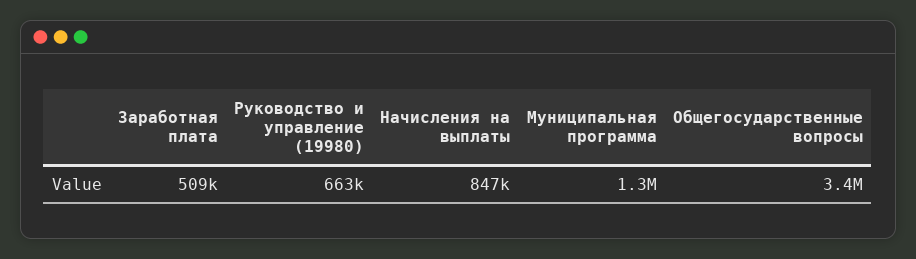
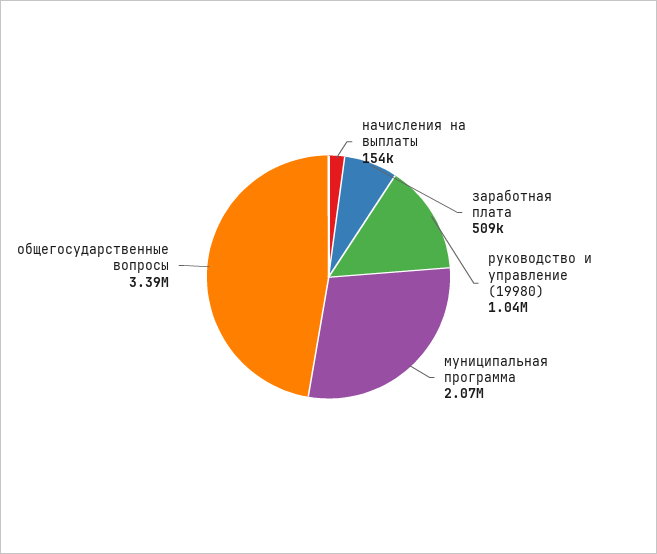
  {
    "Заработная плата": 509000,
-   "Руководство и управление (19980)": 663000,
+   "Руководство и управление (19980)": 1040000,
-   "Начисления на выплаты": 847000,
+   "Начисления на выплаты": 154000,
-   "Муниципальная программа": 1300000,
+   "Муниципальная программа": 2070000,
    "Общегосударственные вопросы": 3390000
  }

